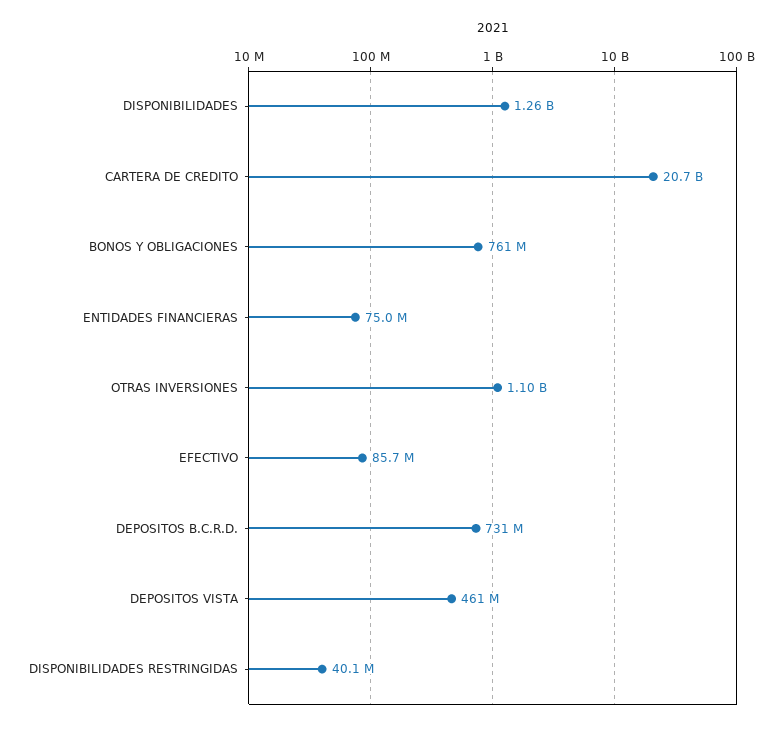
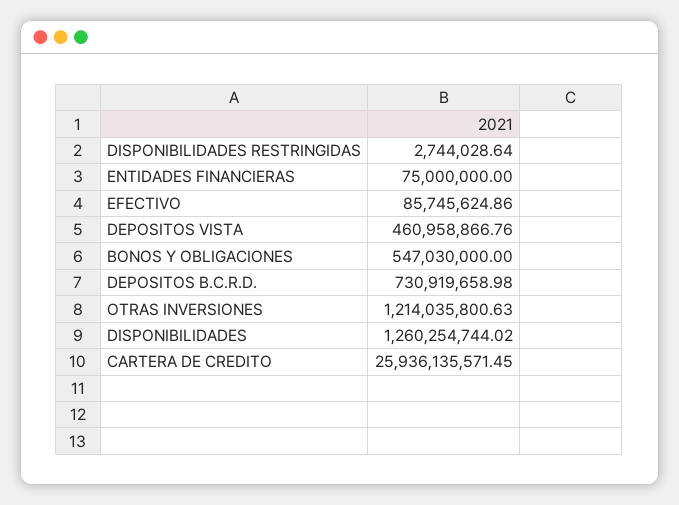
  {
    "DISPONIBILIDADES": 1260254744.02,
-   "CARTERA DE CREDITO": 20700000000,
+   "CARTERA DE CREDITO": 25936135571.45,
-   "BONOS Y OBLIGACIONES": 761000000,
+   "BONOS Y OBLIGACIONES": 547030000,
    "ENTIDADES FINANCIERAS": 75000000,
-   "OTRAS INVERSIONES": 1100000000,
+   "OTRAS INVERSIONES": 1214035800.63,
    "EFECTIVO": 85745624.86,
    "DEPOSITOS B.C.R.D.": 730919658.98,
    "DEPOSITOS VISTA": 460958866.76,
-   "DISPONIBILIDADES RESTRINGIDAS": 40100000
+   "DISPONIBILIDADES RESTRINGIDAS": 2744028.64
  }

